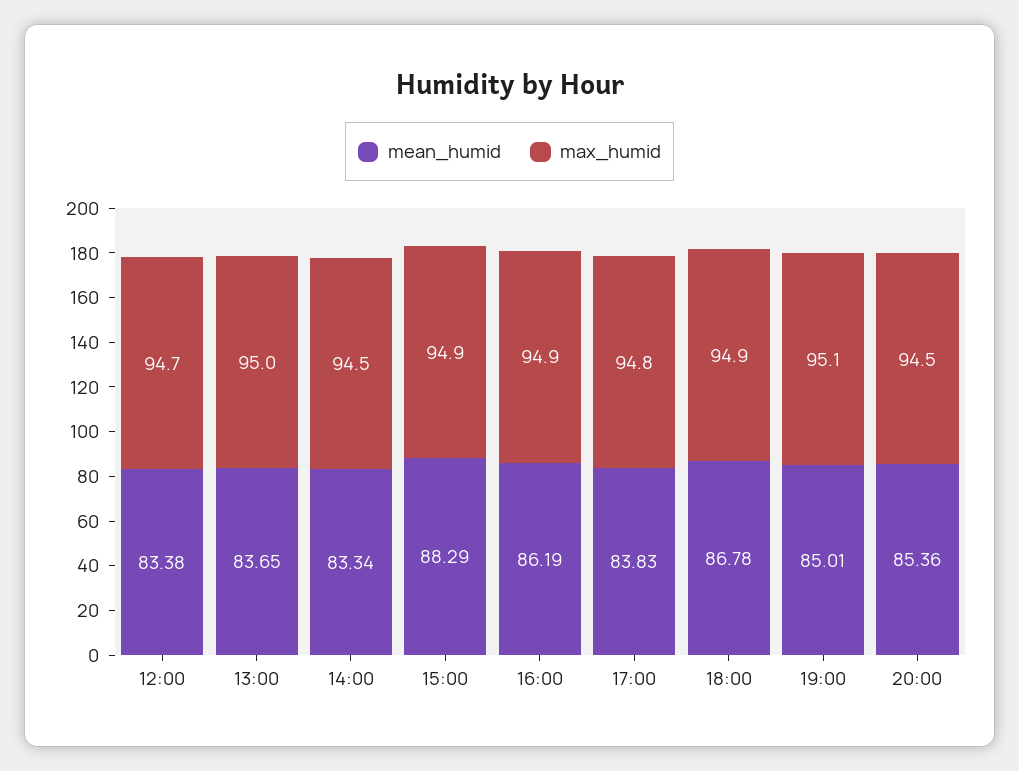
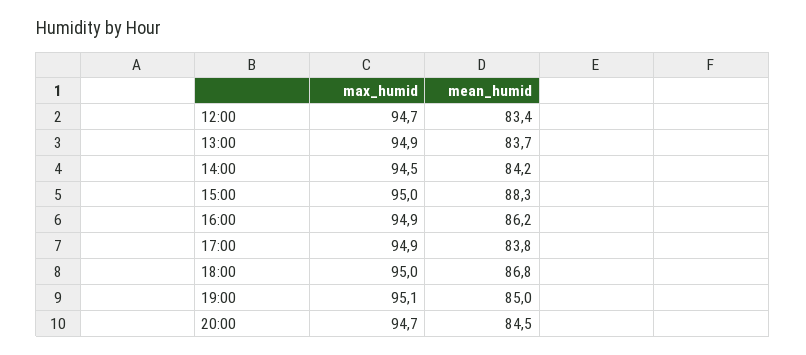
  {
    "mean_humid": {
      "12:00": 83.38,
      "13:00": 83.65,
-     "14:00": 83.34,
+     "14:00": 84.2,
      "15:00": 88.29,
      "16:00": 86.19,
      "17:00": 83.83,
      "18:00": 86.78,
      "19:00": 85.01,
-     "20:00": 85.36
+     "20:00": 84.5
    },
    "max_humid": {
      "12:00": 94.7,
-     "13:00": 95,
+     "13:00": 94.9,
      "14:00": 94.5,
-     "15:00": 94.9,
+     "15:00": 95,
      "16:00": 94.9,
-     "17:00": 94.8,
+     "17:00": 94.9,
-     "18:00": 94.9,
+     "18:00": 95,
      "19:00": 95.1,
-     "20:00": 94.5
+     "20:00": 94.7
    }
  }

